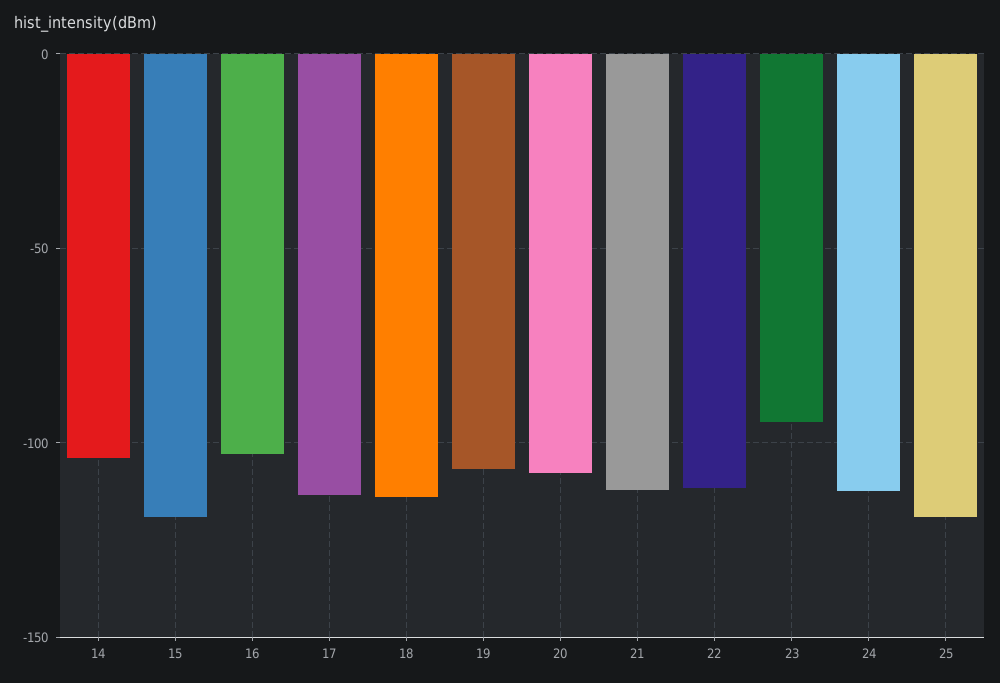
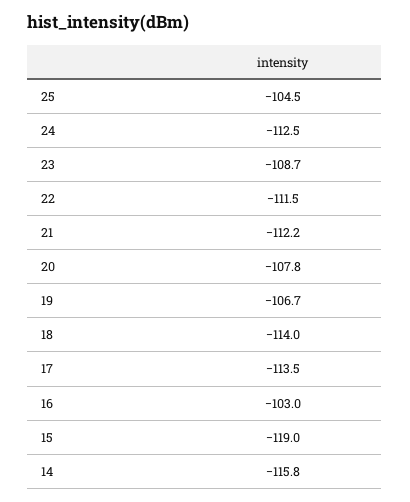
  {
-   "14": -105,
+   "14": -115.8,
    "15": -119,
    "16": -103,
    "17": -113.5,
    "18": -114,
    "19": -106.7,
    "20": -107.8,
    "21": -112.2,
    "22": -111.5,
-   "23": -95,
+   "23": -108.7,
    "24": -112.5,
-   "25": -120
+   "25": -104.5
  }

